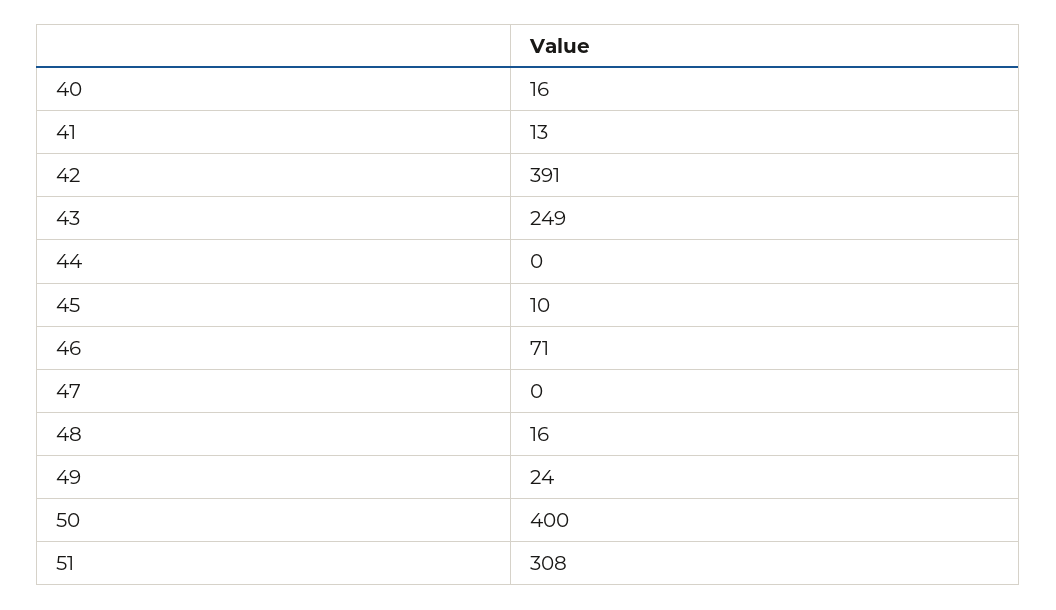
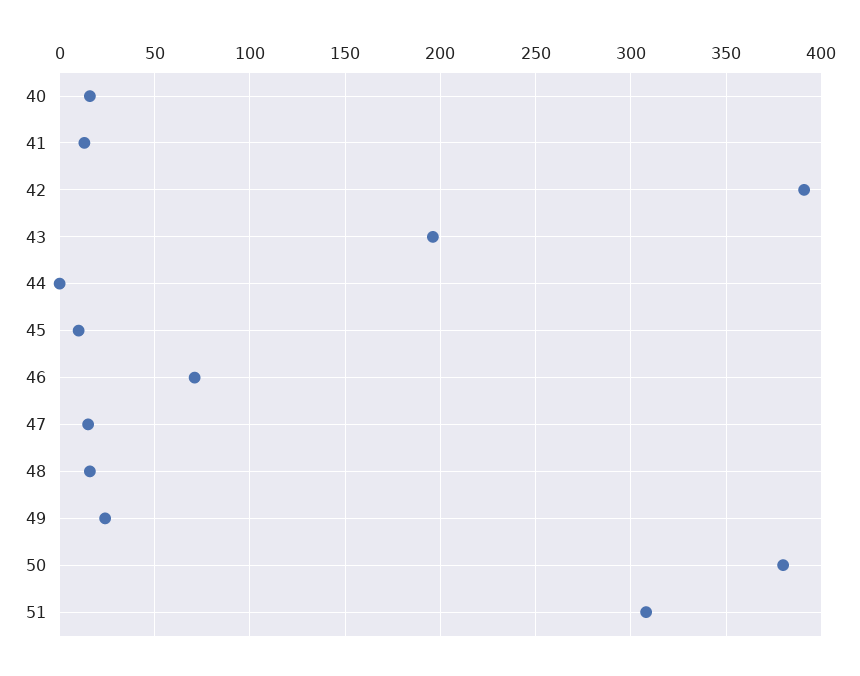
  {
    "40": 16,
    "41": 13,
    "42": 391,
-   "43": 249,
+   "43": 195,
    "44": 0,
    "45": 10,
    "46": 71,
-   "47": 0,
+   "47": 15,
    "48": 16,
    "49": 24,
-   "50": 400,
+   "50": 380,
    "51": 308
  }

